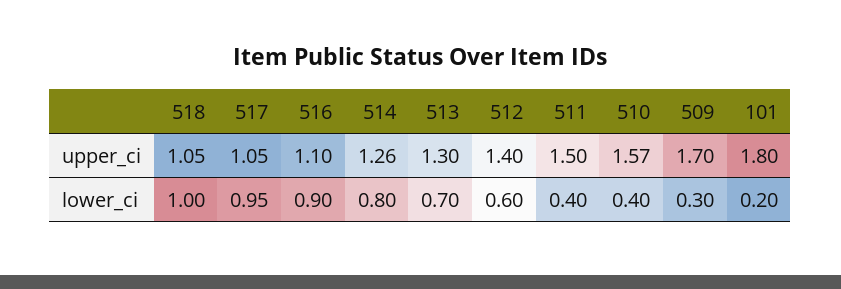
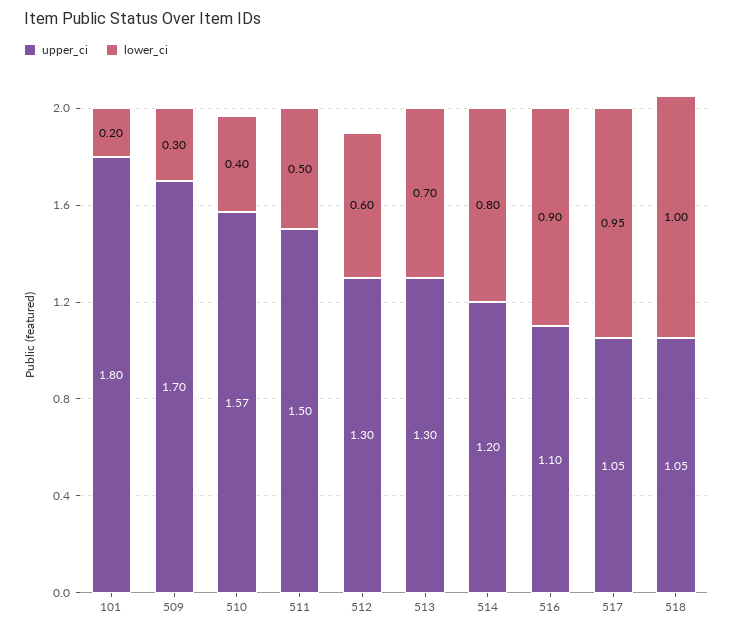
  {
    "upper_ci": {
      "518": 1.05,
      "517": 1.05,
      "516": 1.1,
-     "514": 1.26,
+     "514": 1.2,
      "513": 1.3,
-     "512": 1.4,
+     "512": 1.3,
      "511": 1.5,
      "510": 1.57,
      "509": 1.7,
      "101": 1.8
    },
    "lower_ci": {
      "518": 1,
      "517": 0.95,
      "516": 0.9,
      "514": 0.8,
      "513": 0.7,
      "512": 0.6,
-     "511": 0.4,
+     "511": 0.5,
      "510": 0.4,
      "509": 0.3,
      "101": 0.2
    }
  }

